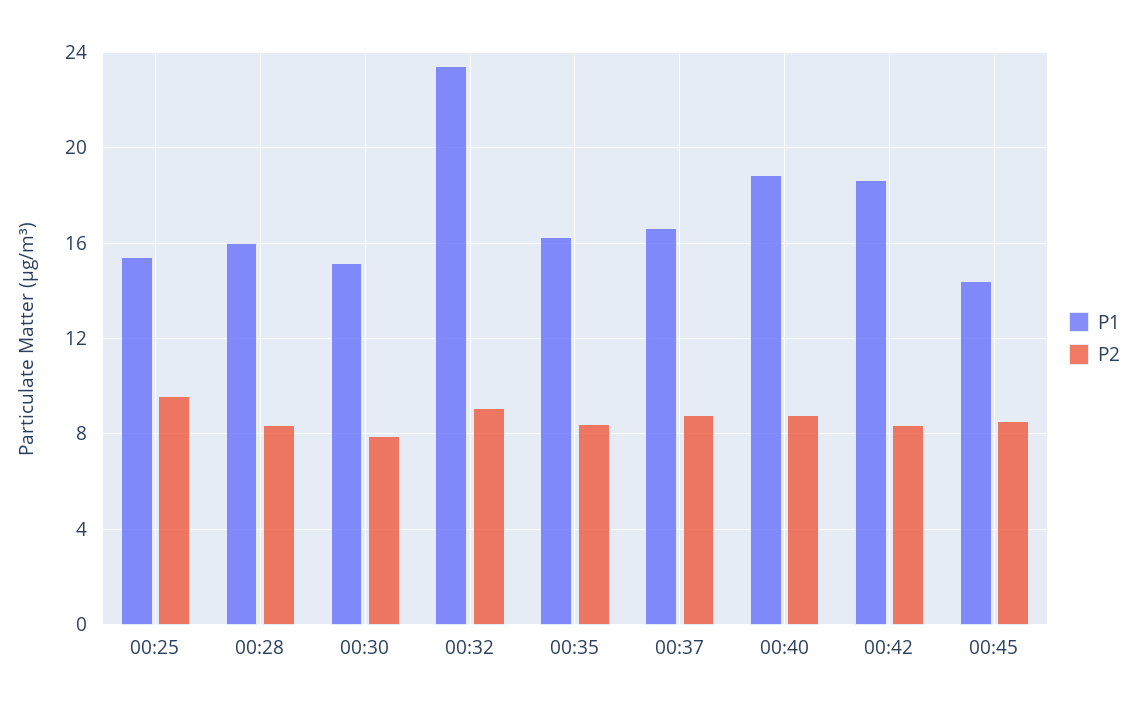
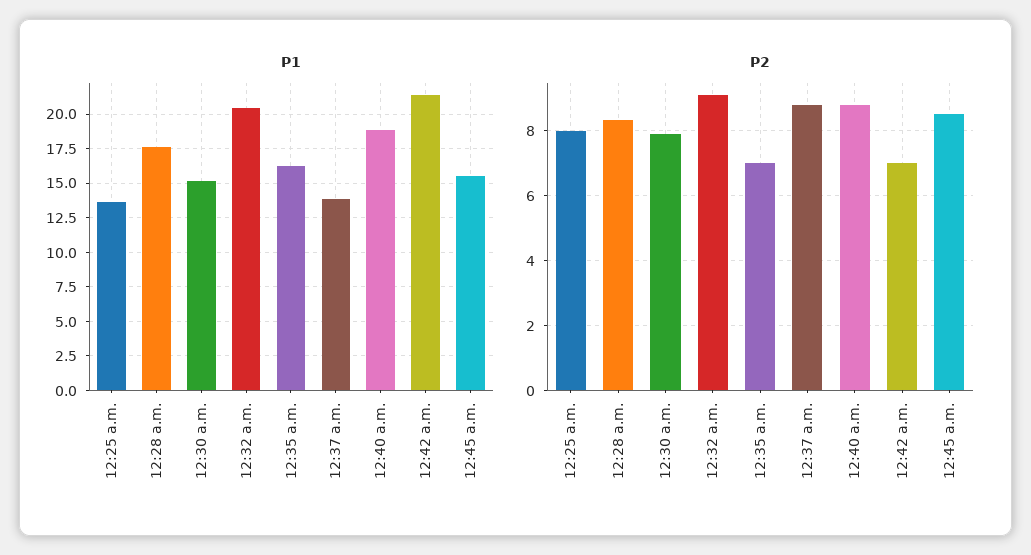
  {
    "P1": {
-     "00:25": 15.5,
+     "00:25": 13.5,
-     "00:28": 16,
+     "00:28": 17.5,
      "00:30": 15,
-     "00:32": 23.5,
+     "00:32": 20.5,
      "00:35": 16.5,
-     "00:37": 16.5,
+     "00:37": 14,
      "00:40": 19,
-     "00:42": 18.5,
+     "00:42": 21.5,
-     "00:45": 14.5
+     "00:45": 15.5
    },
    "P2": {
-     "00:25": 9.5,
+     "00:25": 8,
      "00:28": 8.4,
      "00:30": 8,
      "00:32": 9.2,
-     "00:35": 8.5,
+     "00:35": 7,
      "00:37": 8.8,
      "00:40": 8.8,
-     "00:42": 8.5,
+     "00:42": 7,
      "00:45": 8.6
    }
  }

